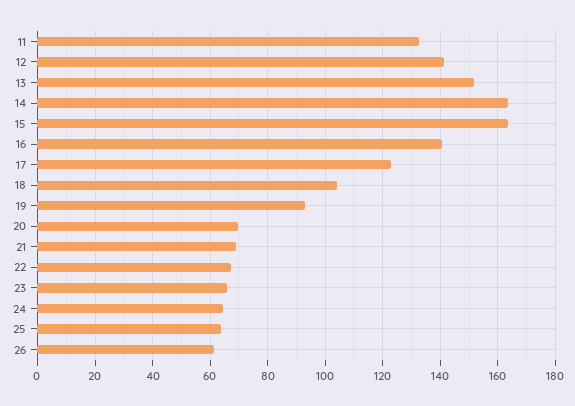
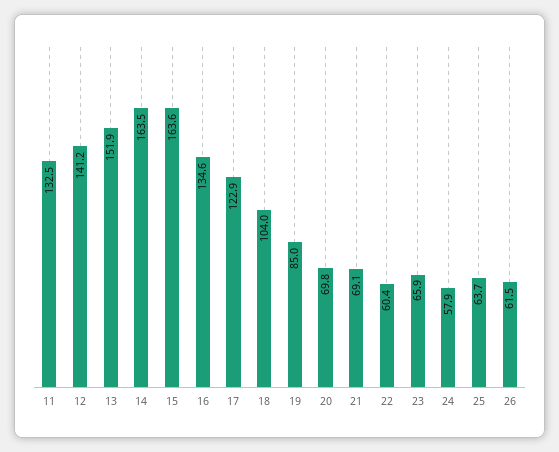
  {
    "11": 132.5,
    "12": 141.2,
    "13": 151.9,
    "14": 163.5,
    "15": 163.6,
-   "16": 140,
+   "16": 134.6,
    "17": 122.9,
    "18": 104,
-   "19": 92.5,
+   "19": 85,
    "20": 69.8,
    "21": 69.1,
-   "22": 67.5,
+   "22": 60.4,
    "23": 65.9,
-   "24": 65,
+   "24": 57.9,
    "25": 63.7,
    "26": 61.5
  }

